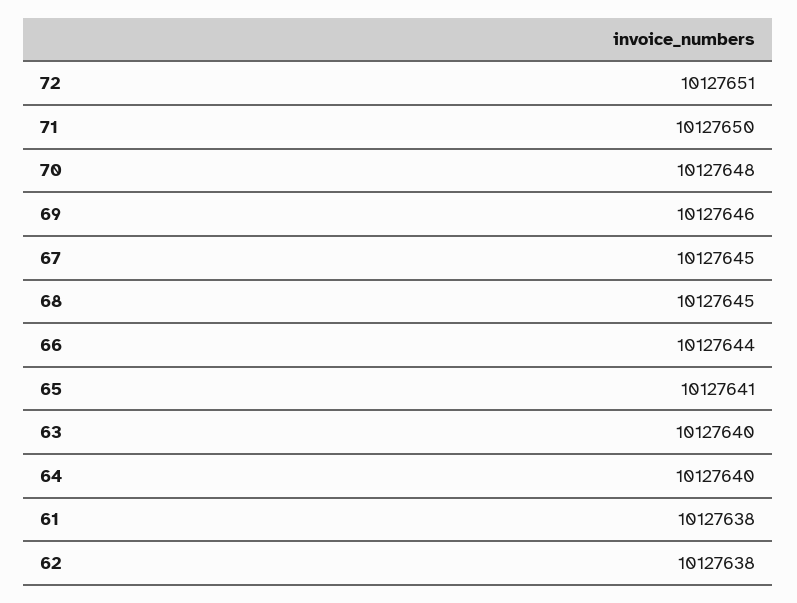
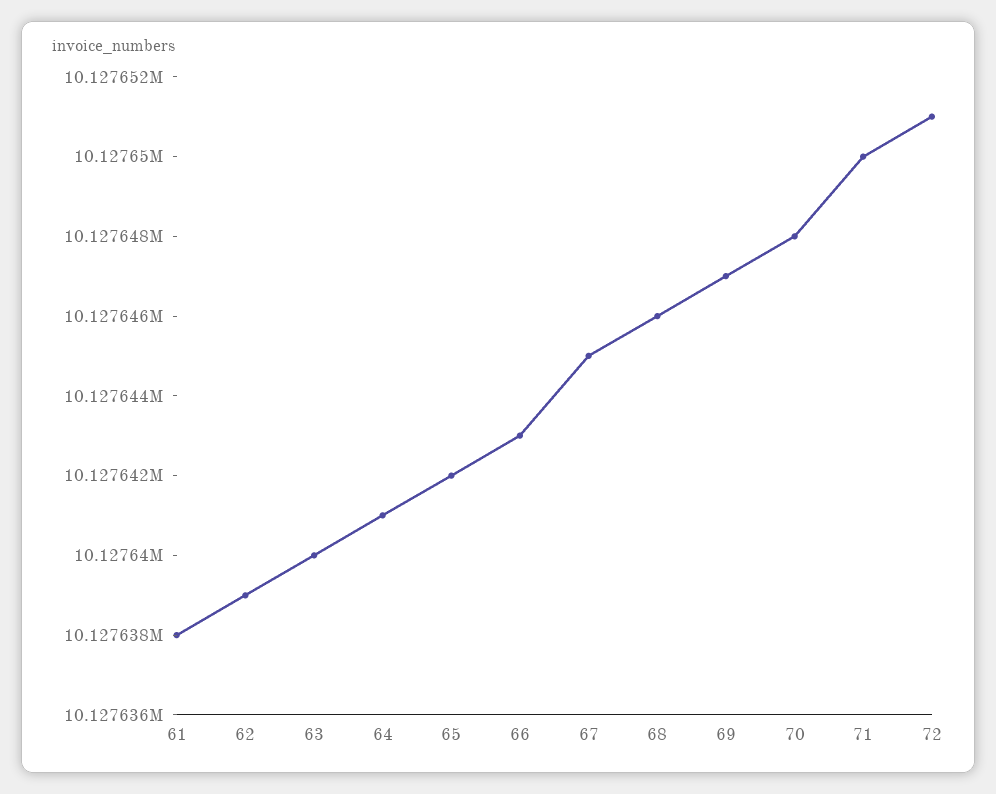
  {
    "72": 10127651,
    "71": 10127650,
    "70": 10127648,
-   "69": 10127646,
+   "69": 10127647,
    "67": 10127645,
-   "68": 10127645,
+   "68": 10127646,
-   "66": 10127644,
+   "66": 10127643,
-   "65": 10127641,
+   "65": 10127642,
    "63": 10127640,
-   "64": 10127640,
+   "64": 10127641,
    "61": 10127638,
-   "62": 10127638
+   "62": 10127639
  }

